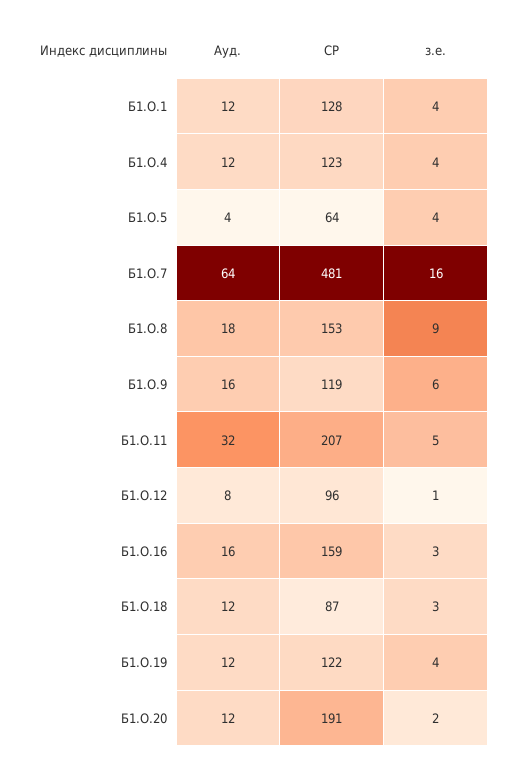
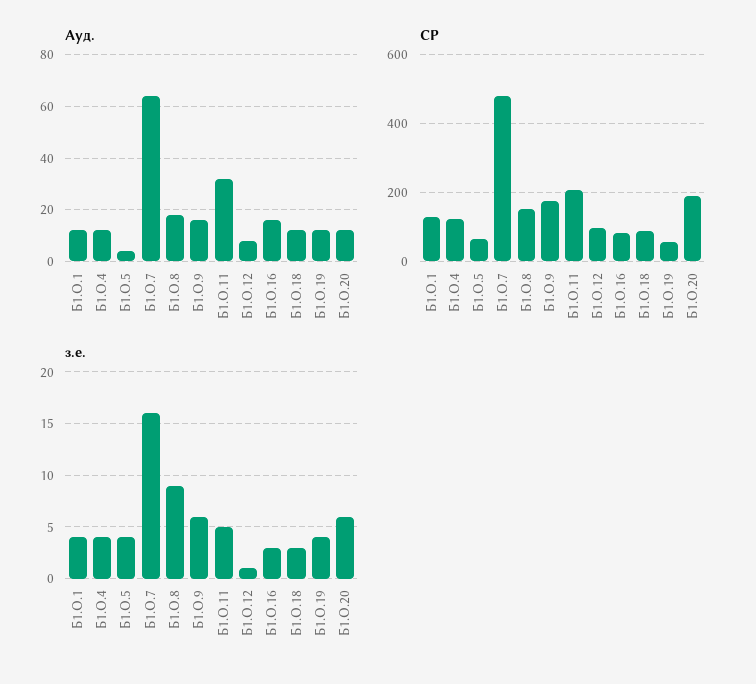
  {
    "Ауд.": {
      "Б1.О.1": 12,
      "Б1.О.4": 12,
      "Б1.О.5": 4,
      "Б1.О.7": 64,
      "Б1.О.8": 18,
      "Б1.О.9": 16,
      "Б1.О.11": 32,
      "Б1.О.12": 8,
      "Б1.О.16": 16,
      "Б1.О.18": 12,
      "Б1.О.19": 12,
      "Б1.О.20": 12
    },
    "СР": {
      "Б1.О.1": 128,
      "Б1.О.4": 123,
      "Б1.О.5": 64,
      "Б1.О.7": 481,
      "Б1.О.8": 153,
-     "Б1.О.9": 119,
+     "Б1.О.9": 180,
      "Б1.О.11": 207,
      "Б1.О.12": 96,
-     "Б1.О.16": 159,
+     "Б1.О.16": 80,
      "Б1.О.18": 87,
-     "Б1.О.19": 122,
+     "Б1.О.19": 60,
      "Б1.О.20": 191
    },
    "з.е.": {
      "Б1.О.1": 4,
      "Б1.О.4": 4,
      "Б1.О.5": 4,
      "Б1.О.7": 16,
      "Б1.О.8": 9,
      "Б1.О.9": 6,
      "Б1.О.11": 5,
      "Б1.О.12": 1,
      "Б1.О.16": 3,
      "Б1.О.18": 3,
      "Б1.О.19": 4,
-     "Б1.О.20": 2
+     "Б1.О.20": 6
    }
  }

